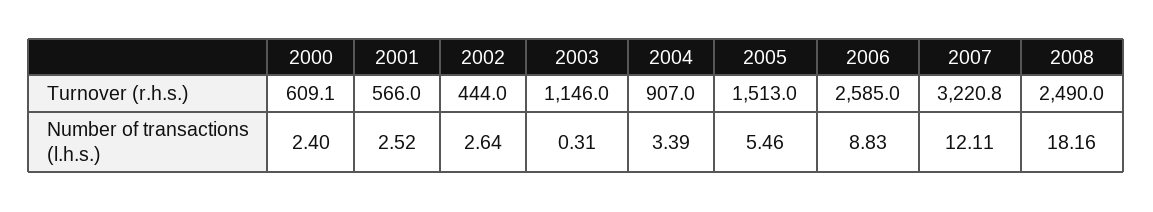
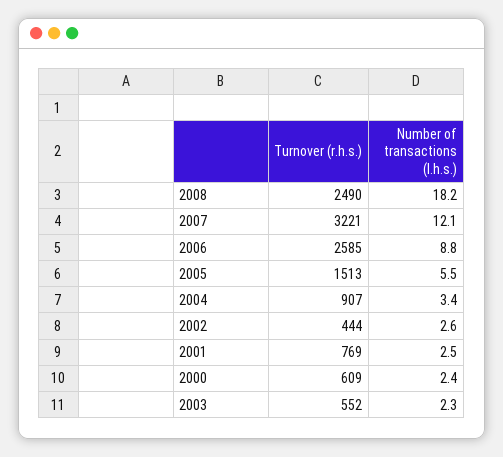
  {
    "2000": {
      "Turnover (r.h.s.)": 609.1,
      "Number of transactions (l.h.s.)": 2.4
    },
    "2001": {
-     "Turnover (r.h.s.)": 566,
+     "Turnover (r.h.s.)": 769,
      "Number of transactions (l.h.s.)": 2.52
    },
    "2002": {
      "Turnover (r.h.s.)": 444,
      "Number of transactions (l.h.s.)": 2.64
    },
    "2003": {
-     "Turnover (r.h.s.)": 1146,
+     "Turnover (r.h.s.)": 552,
-     "Number of transactions (l.h.s.)": 0.31
+     "Number of transactions (l.h.s.)": 2.3
    },
    "2004": {
      "Turnover (r.h.s.)": 907,
      "Number of transactions (l.h.s.)": 3.39
    },
    "2005": {
      "Turnover (r.h.s.)": 1513,
      "Number of transactions (l.h.s.)": 5.46
    },
    "2006": {
      "Turnover (r.h.s.)": 2585,
      "Number of transactions (l.h.s.)": 8.83
    },
    "2007": {
      "Turnover (r.h.s.)": 3220.8,
      "Number of transactions (l.h.s.)": 12.11
    },
    "2008": {
      "Turnover (r.h.s.)": 2490,
      "Number of transactions (l.h.s.)": 18.16
    }
  }

